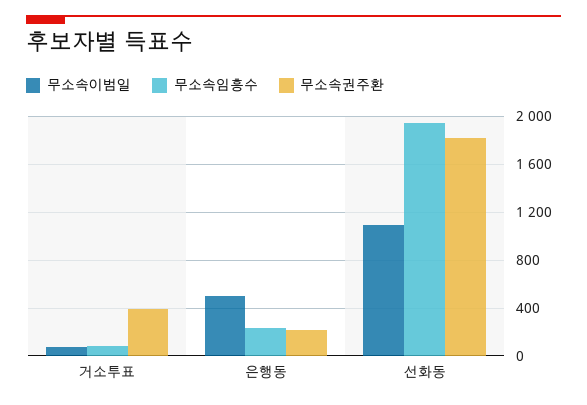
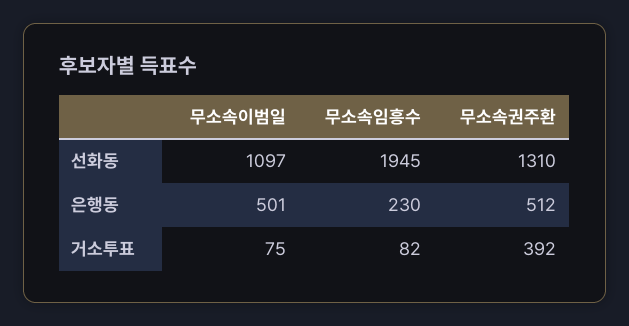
  {
    "무소속이범일": {
      "거소투표": 75,
      "은행동": 501,
      "선화동": 1097
    },
    "무소속임흥수": {
      "거소투표": 82,
      "은행동": 230,
      "선화동": 1945
    },
    "무소속권주환": {
      "거소투표": 392,
-     "은행동": 200,
+     "은행동": 512,
-     "선화동": 1800
+     "선화동": 1310
    }
  }

